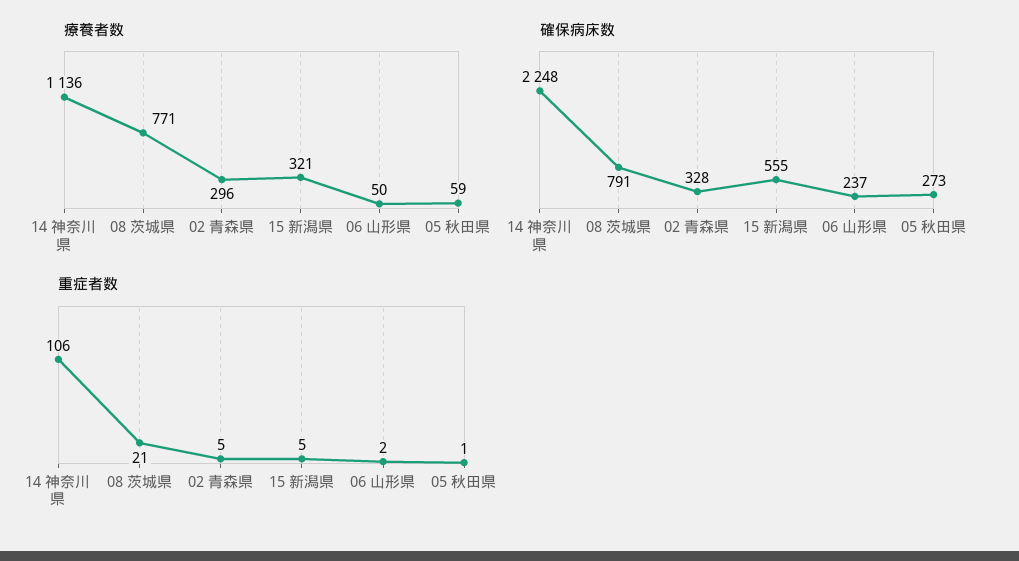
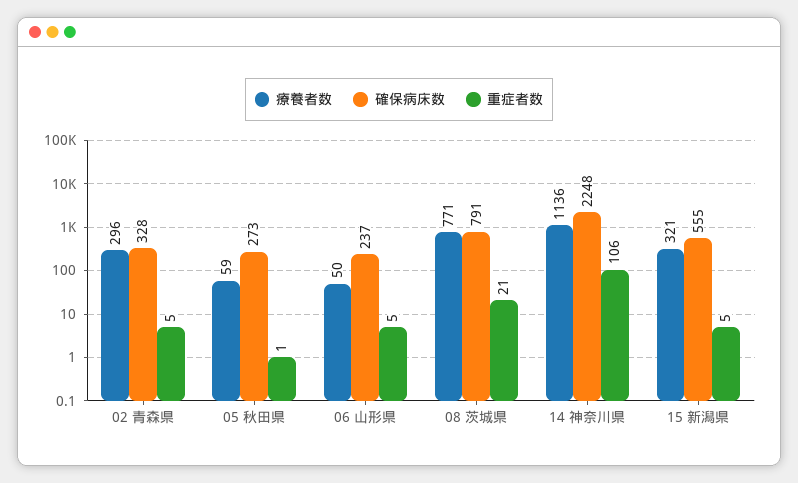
  {
    "療養者数": {
      "14 神奈川県": 1136,
      "08 茨城県": 771,
      "02 青森県": 296,
      "15 新潟県": 321,
      "06 山形県": 50,
      "05 秋田県": 59
    },
    "確保病床数": {
      "14 神奈川県": 2248,
      "08 茨城県": 791,
      "02 青森県": 328,
      "15 新潟県": 555,
      "06 山形県": 237,
      "05 秋田県": 273
    },
    "重症者数": {
      "14 神奈川県": 106,
      "08 茨城県": 21,
      "02 青森県": 5,
      "15 新潟県": 5,
-     "06 山形県": 2,
+     "06 山形県": 5,
      "05 秋田県": 1
    }
  }

